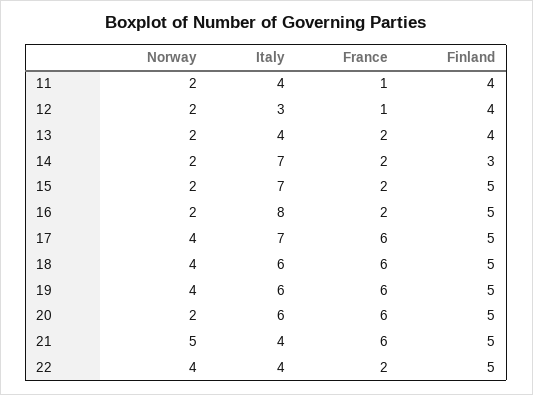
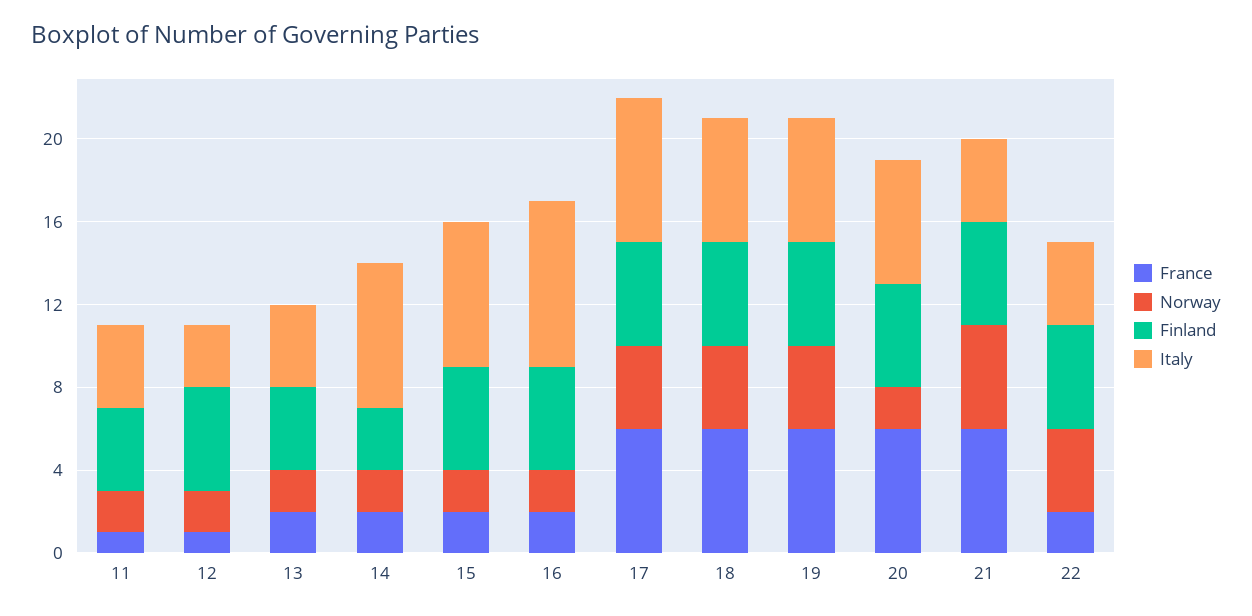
  {
    "Norway": {
      "11": 2,
      "12": 2,
      "13": 2,
      "14": 2,
      "15": 2,
      "16": 2,
      "17": 4,
      "18": 4,
      "19": 4,
      "20": 2,
      "21": 5,
      "22": 4
    },
    "Italy": {
      "11": 4,
      "12": 3,
      "13": 4,
      "14": 7,
      "15": 7,
      "16": 8,
      "17": 7,
      "18": 6,
      "19": 6,
      "20": 6,
      "21": 4,
      "22": 4
    },
    "France": {
      "11": 1,
      "12": 1,
      "13": 2,
      "14": 2,
      "15": 2,
      "16": 2,
      "17": 6,
      "18": 6,
      "19": 6,
      "20": 6,
      "21": 6,
      "22": 2
    },
    "Finland": {
      "11": 4,
-     "12": 4,
+     "12": 5,
      "13": 4,
      "14": 3,
      "15": 5,
      "16": 5,
      "17": 5,
      "18": 5,
      "19": 5,
      "20": 5,
      "21": 5,
      "22": 5
    }
  }

